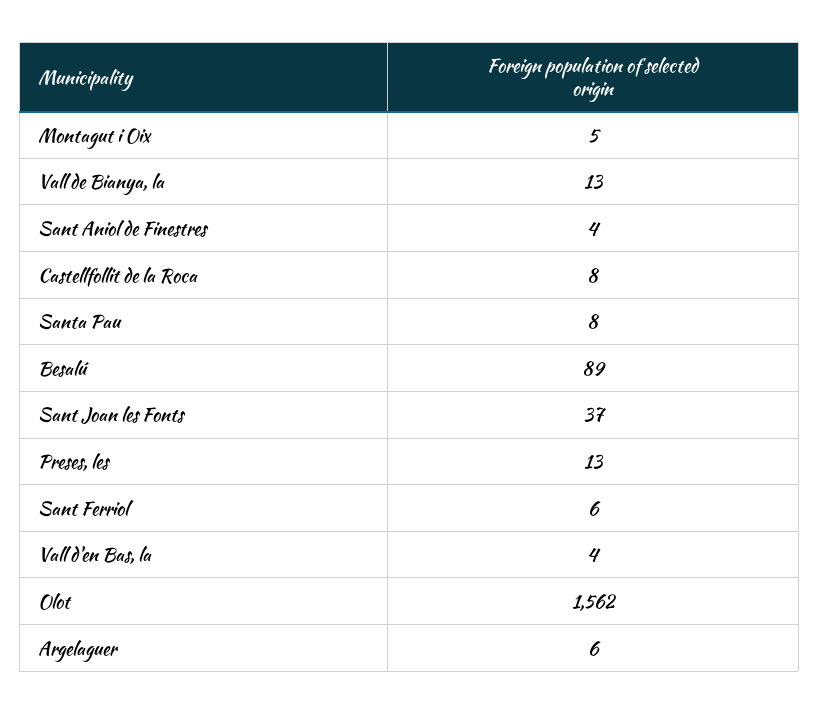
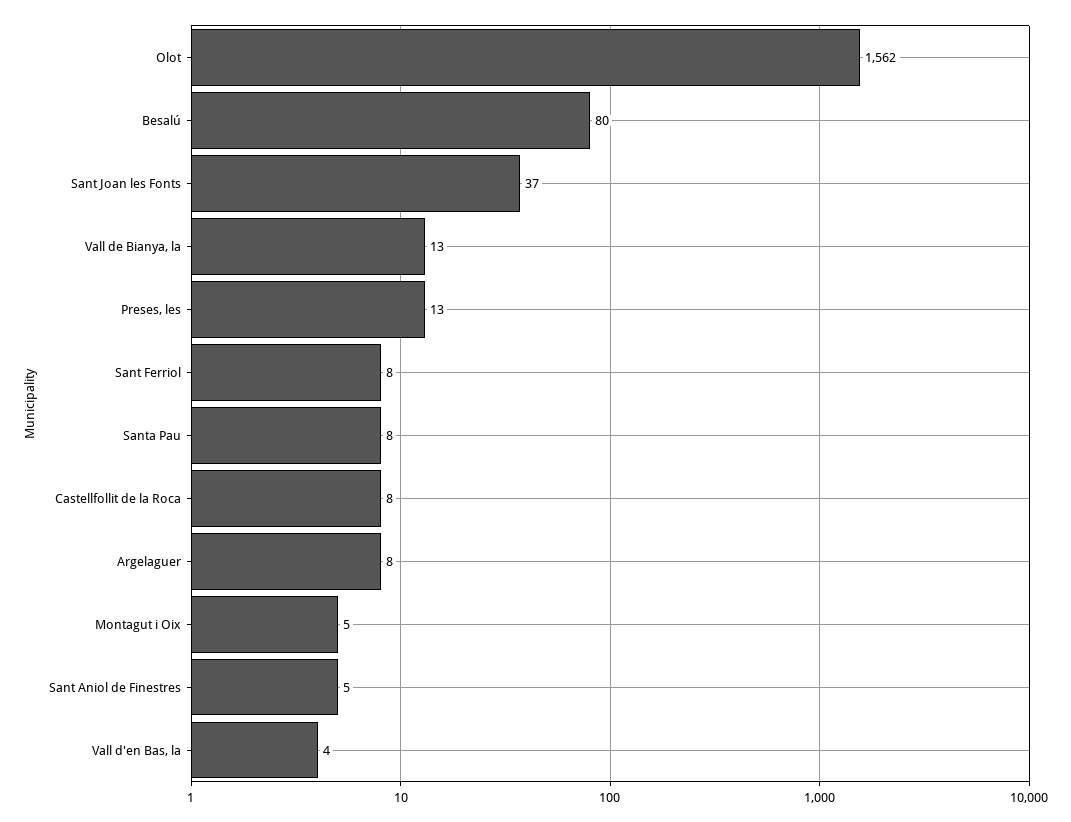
  {
    "Montagut i Oix": 5,
    "Vall de Bianya, la": 13,
-   "Sant Aniol de Finestres": 4,
+   "Sant Aniol de Finestres": 5,
    "Castellfollit de la Roca": 8,
    "Santa Pau": 8,
-   "Besalú": 89,
+   "Besalú": 80,
    "Sant Joan les Fonts": 37,
    "Preses, les": 13,
-   "Sant Ferriol": 6,
+   "Sant Ferriol": 8,
    "Vall d'en Bas, la": 4,
    "Olot": 1562,
-   "Argelaguer": 6
+   "Argelaguer": 8
  }

